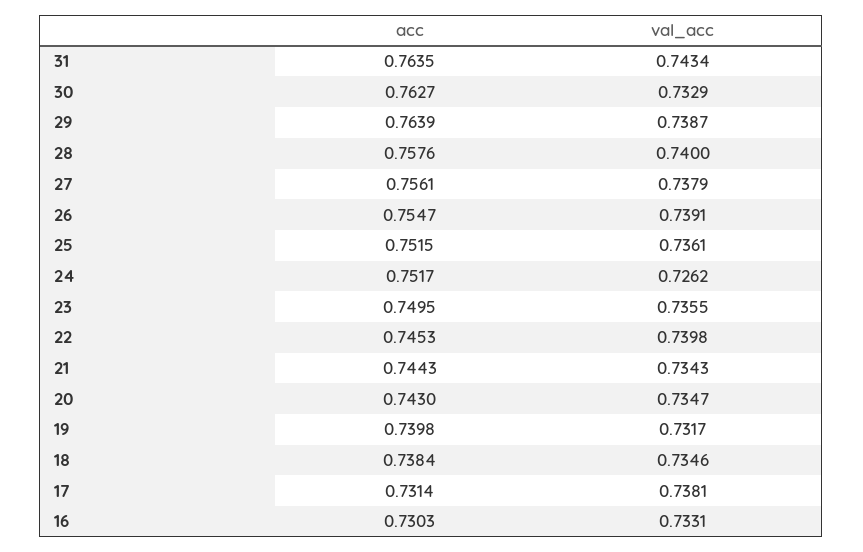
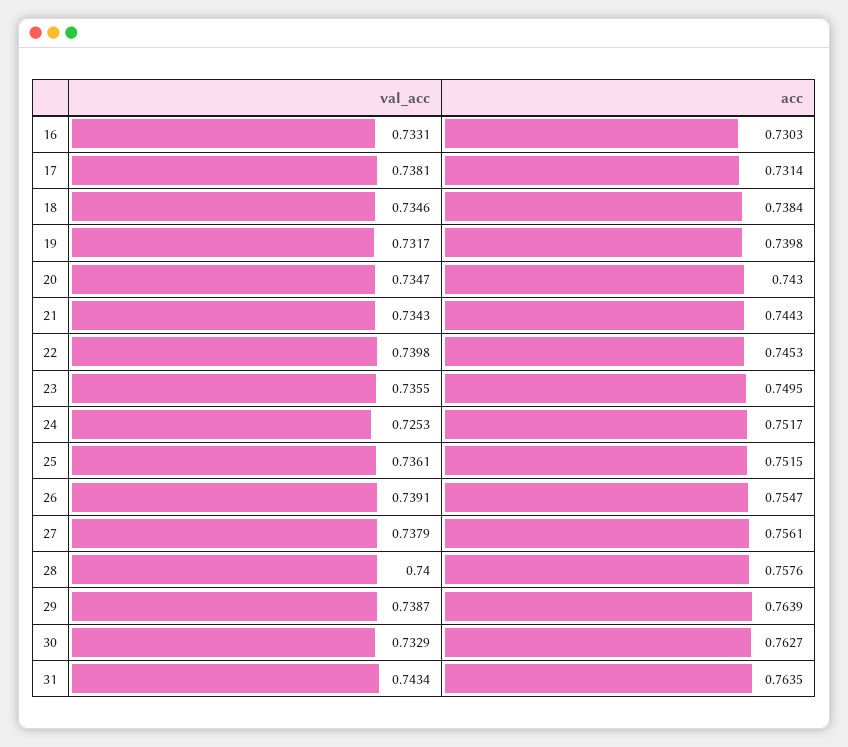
  {
    "acc": {
      "31": 0.7635,
      "30": 0.7627,
      "29": 0.7639,
      "28": 0.7576,
      "27": 0.7561,
      "26": 0.7547,
      "25": 0.7515,
      "24": 0.7517,
      "23": 0.7495,
      "22": 0.7453,
      "21": 0.7443,
      "20": 0.743,
      "19": 0.7398,
      "18": 0.7384,
      "17": 0.7314,
      "16": 0.7303
    },
    "val_acc": {
      "31": 0.7434,
      "30": 0.7329,
      "29": 0.7387,
      "28": 0.74,
      "27": 0.7379,
      "26": 0.7391,
      "25": 0.7361,
-     "24": 0.7262,
+     "24": 0.7253,
      "23": 0.7355,
      "22": 0.7398,
      "21": 0.7343,
      "20": 0.7347,
      "19": 0.7317,
      "18": 0.7346,
      "17": 0.7381,
      "16": 0.7331
    }
  }

